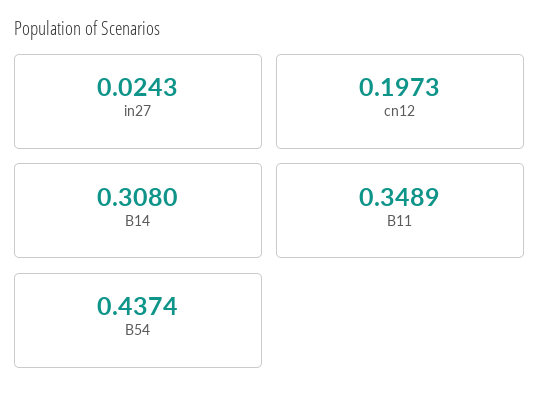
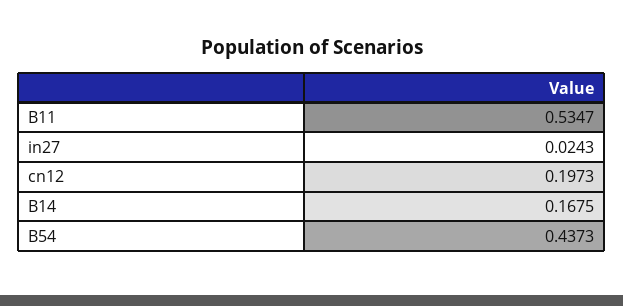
  {
    "in27": 0.0243,
    "cn12": 0.1973,
-   "B14": 0.308,
+   "B14": 0.1675,
-   "B11": 0.3489,
+   "B11": 0.5347,
-   "B54": 0.4374
+   "B54": 0.4373
  }

